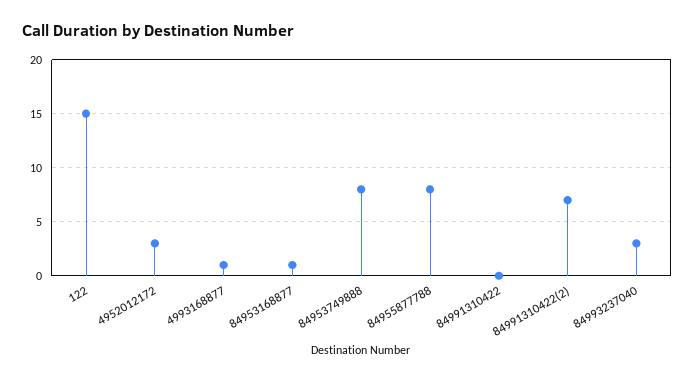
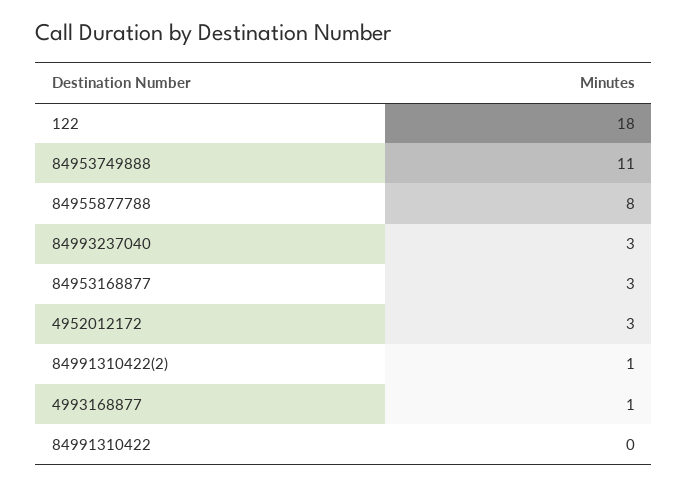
  {
-   "122": 15,
+   "122": 18,
    "4952012172": 3,
    "4993168877": 1,
-   "84953168877": 1,
+   "84953168877": 3,
-   "84953749888": 8,
+   "84953749888": 11,
    "84955877788": 8,
    "84991310422": 0,
-   "84991310422(2)": 7,
+   "84991310422(2)": 1,
    "84993237040": 3
  }

